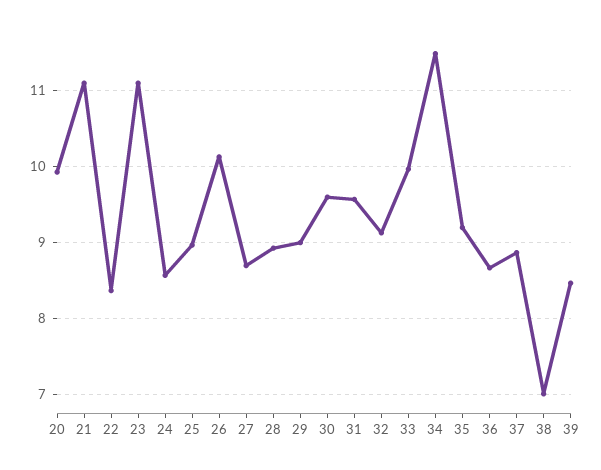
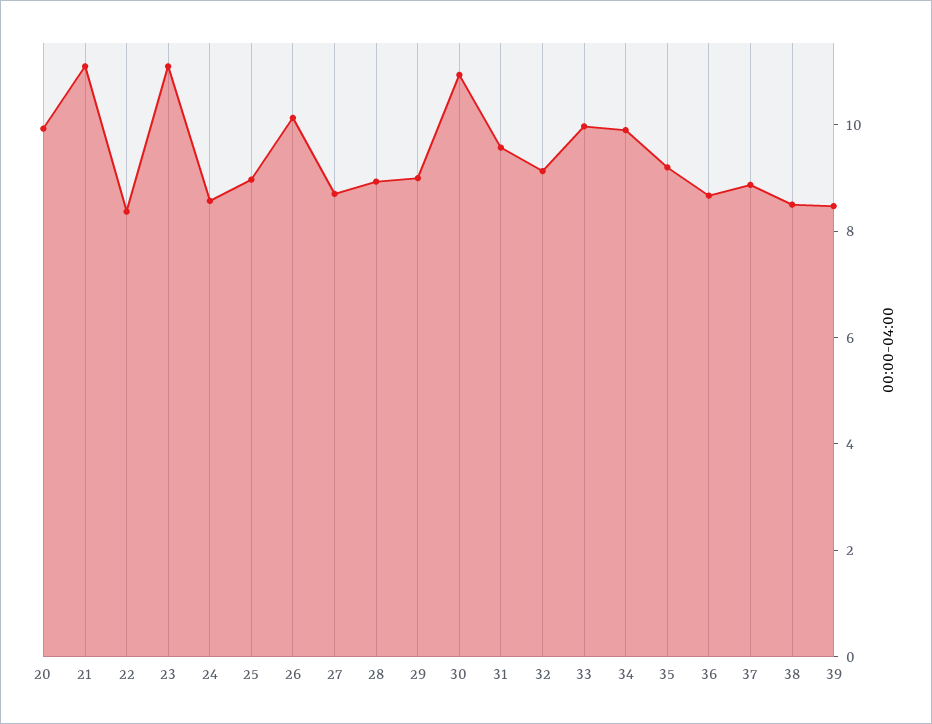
  {
    "20": 9.9,
    "21": 11.1,
    "22": 8.4,
    "23": 11.1,
    "24": 8.6,
    "25": 9,
    "26": 10.1,
    "27": 8.7,
    "28": 8.9,
    "29": 9,
-   "30": 9.6,
+   "30": 11,
    "31": 9.6,
    "32": 9.1,
    "33": 10,
-   "34": 11.5,
+   "34": 10,
    "35": 9.2,
    "36": 8.7,
    "37": 8.9,
-   "38": 7,
+   "38": 8.5,
    "39": 8.5
  }

